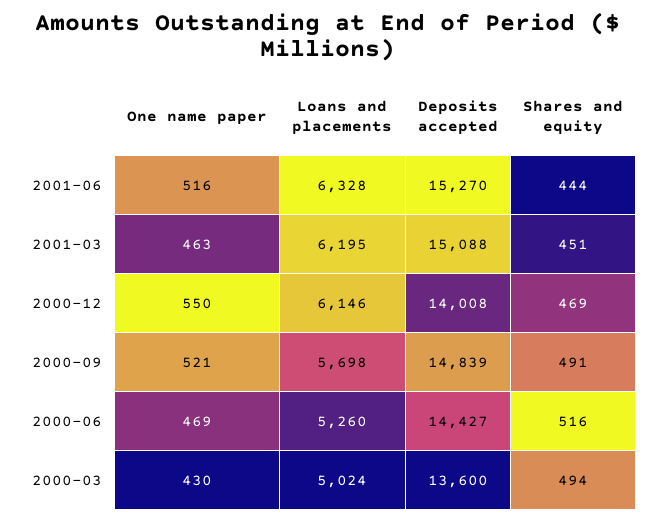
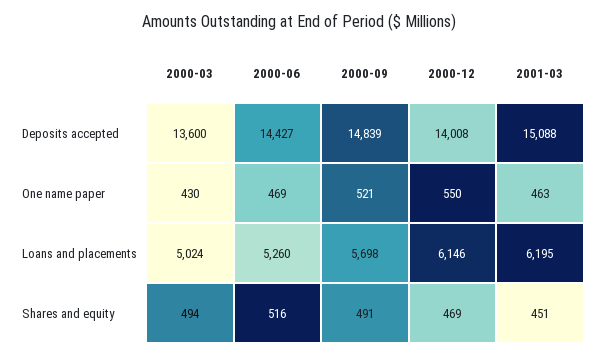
  {
    "One name paper": {
-     "2001-06": 516,
      "2001-03": 463,
      "2000-12": 550,
      "2000-09": 521,
      "2000-06": 469,
      "2000-03": 430
    },
    "Loans and placements": {
-     "2001-06": 6328,
      "2001-03": 6195,
      "2000-12": 6146,
      "2000-09": 5698,
      "2000-06": 5260,
      "2000-03": 5024
    },
    "Deposits accepted": {
-     "2001-06": 15270,
      "2001-03": 15088,
      "2000-12": 14008,
      "2000-09": 14839,
      "2000-06": 14427,
      "2000-03": 13600
    },
    "Shares and equity": {
-     "2001-06": 444,
      "2001-03": 451,
      "2000-12": 469,
      "2000-09": 491,
      "2000-06": 516,
      "2000-03": 494
    }
  }

